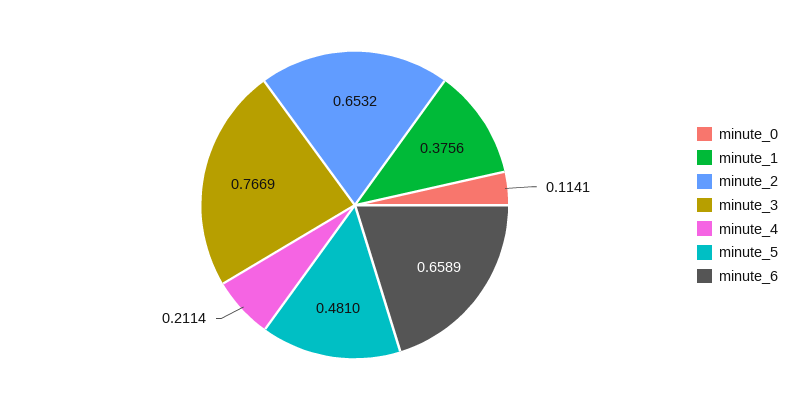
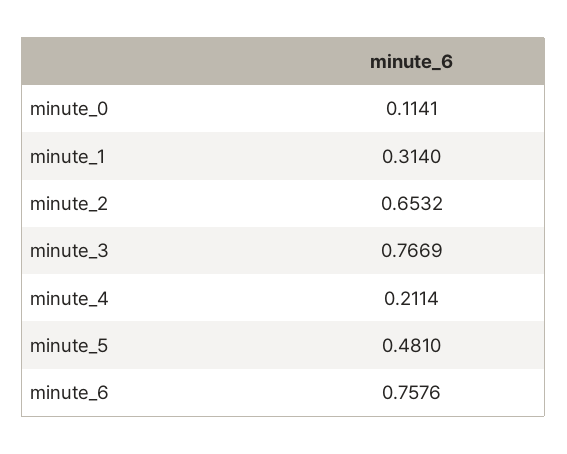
  {
    "minute_0": 0.1141,
-   "minute_1": 0.3756,
+   "minute_1": 0.314,
    "minute_2": 0.6532,
    "minute_3": 0.7669,
    "minute_4": 0.2114,
    "minute_5": 0.481,
-   "minute_6": 0.6589
+   "minute_6": 0.7576
  }

